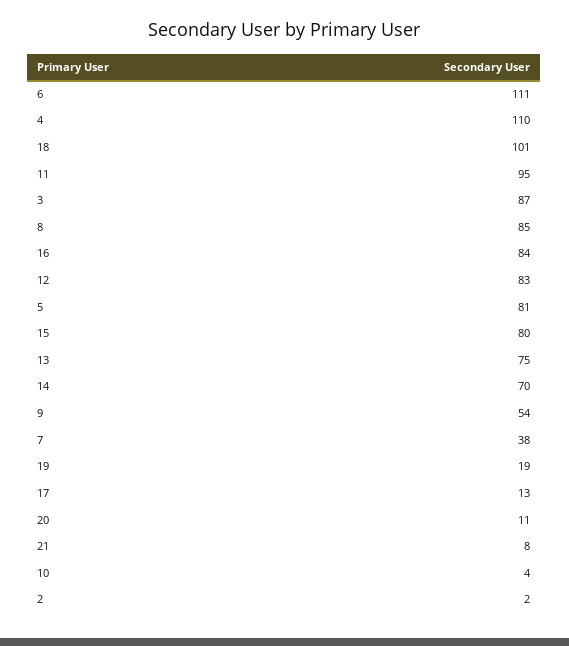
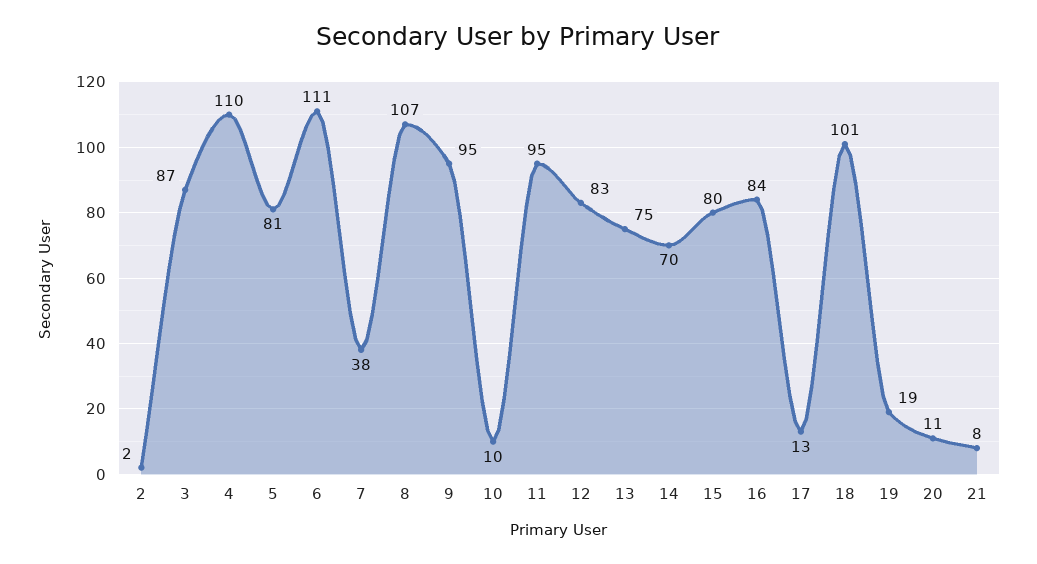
  {
    "6": 111,
    "4": 110,
    "18": 101,
    "11": 95,
    "3": 87,
-   "8": 85,
+   "8": 107,
    "16": 84,
    "12": 83,
    "5": 81,
    "15": 80,
    "13": 75,
    "14": 70,
-   "9": 54,
+   "9": 95,
    "7": 38,
    "19": 19,
    "17": 13,
    "20": 11,
    "21": 8,
-   "10": 4,
+   "10": 10,
    "2": 2
  }

